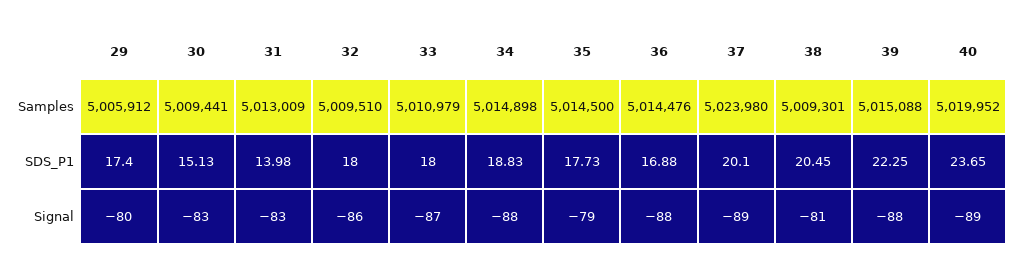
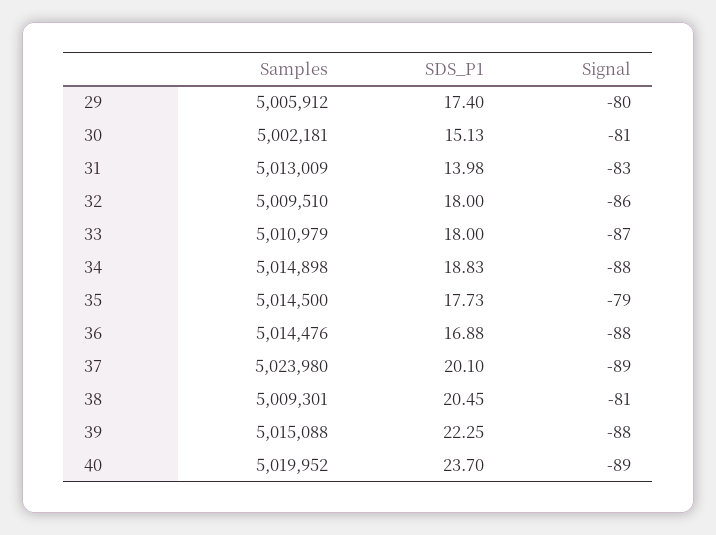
  {
    "29": {
      "Samples": 5005912,
      "SDS_P1": 17.4,
      "Signal": -80
    },
    "30": {
-     "Samples": 5009441,
+     "Samples": 5002181,
      "SDS_P1": 15.13,
-     "Signal": -83
+     "Signal": -81
    },
    "31": {
      "Samples": 5013009,
      "SDS_P1": 13.98,
      "Signal": -83
    },
    "32": {
      "Samples": 5009510,
      "SDS_P1": 18,
      "Signal": -86
    },
    "33": {
      "Samples": 5010979,
      "SDS_P1": 18,
      "Signal": -87
    },
    "34": {
      "Samples": 5014898,
      "SDS_P1": 18.83,
      "Signal": -88
    },
    "35": {
      "Samples": 5014500,
      "SDS_P1": 17.73,
      "Signal": -79
    },
    "36": {
      "Samples": 5014476,
      "SDS_P1": 16.88,
      "Signal": -88
    },
    "37": {
      "Samples": 5023980,
      "SDS_P1": 20.1,
      "Signal": -89
    },
    "38": {
      "Samples": 5009301,
      "SDS_P1": 20.45,
      "Signal": -81
    },
    "39": {
      "Samples": 5015088,
      "SDS_P1": 22.25,
      "Signal": -88
    },
    "40": {
      "Samples": 5019952,
-     "SDS_P1": 23.65,
+     "SDS_P1": 23.7,
      "Signal": -89
    }
  }

